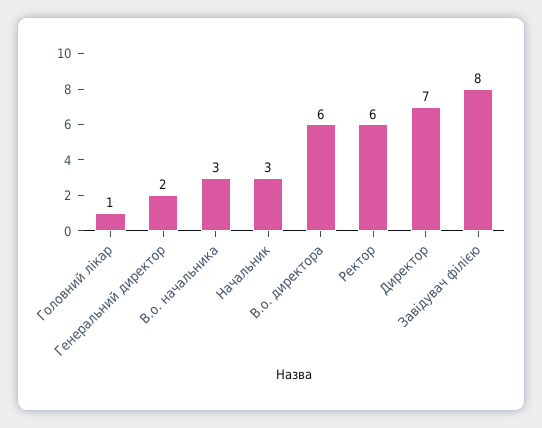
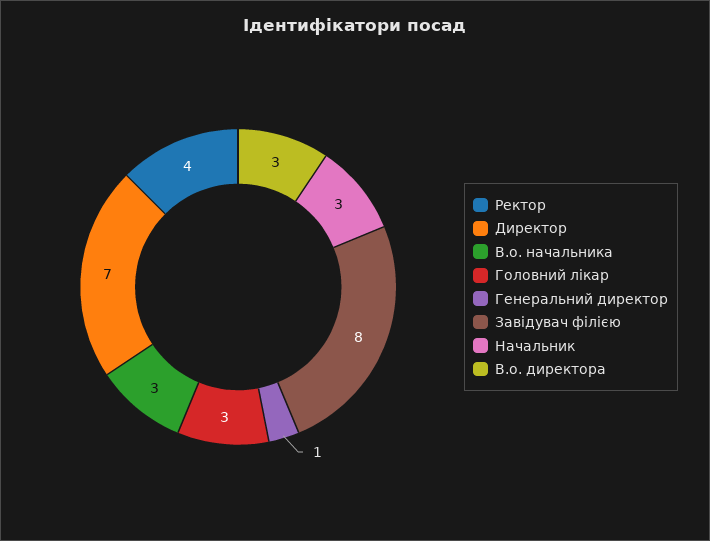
  {
-   "Головний лікар": 1,
+   "Головний лікар": 3,
-   "Генеральний директор": 2,
+   "Генеральний директор": 1,
    "В.о. начальника": 3,
    "Начальник": 3,
-   "В.о. директора": 6,
+   "В.о. директора": 3,
-   "Ректор": 6,
+   "Ректор": 4,
    "Директор": 7,
    "Завідувач філією": 8
  }

